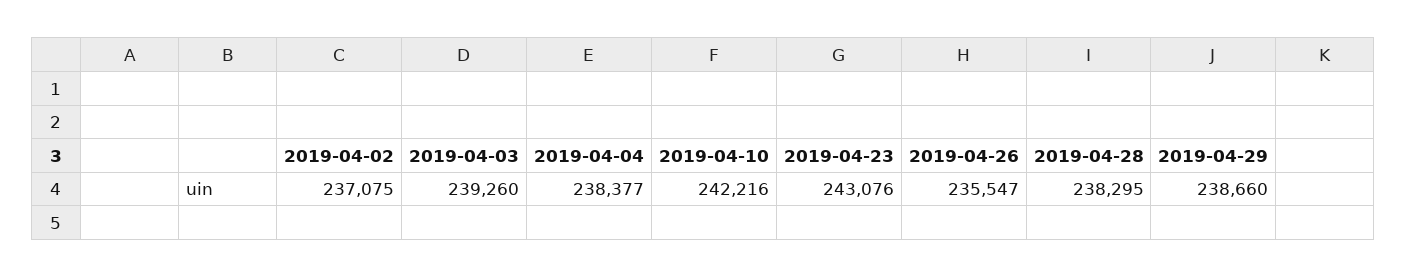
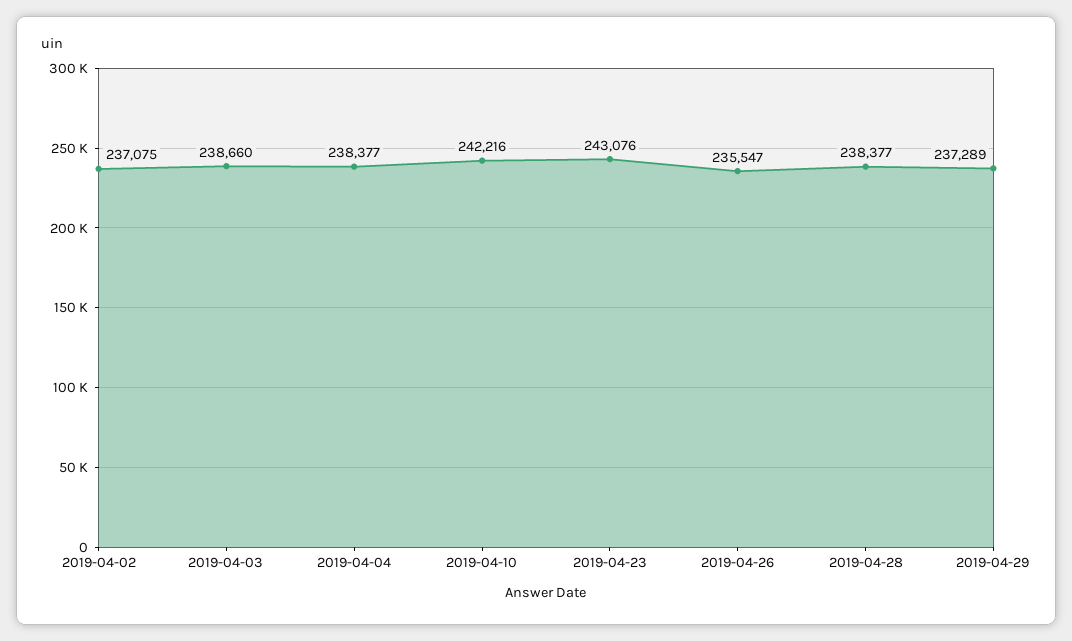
  {
    "2019-04-02": 237075,
-   "2019-04-03": 239260,
+   "2019-04-03": 238660,
    "2019-04-04": 238377,
    "2019-04-10": 242216,
    "2019-04-23": 243076,
    "2019-04-26": 235547,
-   "2019-04-28": 238295,
+   "2019-04-28": 238377,
-   "2019-04-29": 238660
+   "2019-04-29": 237289
  }

